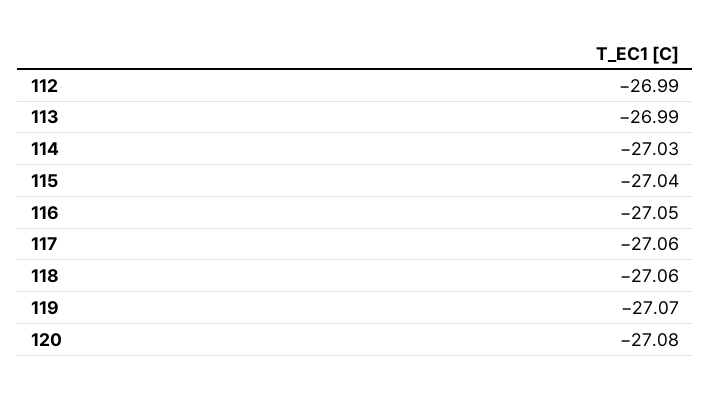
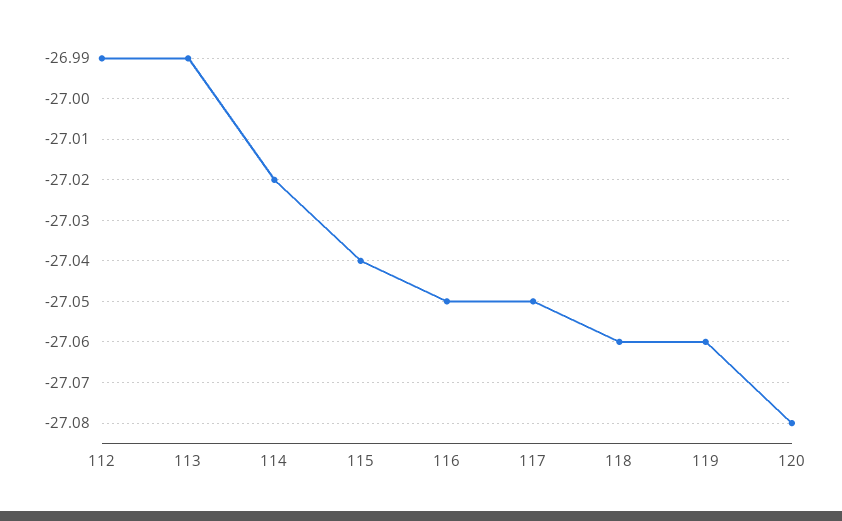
  {
    "112": -26.99,
    "113": -26.99,
-   "114": -27.03,
+   "114": -27.02,
    "115": -27.04,
    "116": -27.05,
-   "117": -27.06,
+   "117": -27.05,
    "118": -27.06,
-   "119": -27.07,
+   "119": -27.06,
    "120": -27.08
  }

